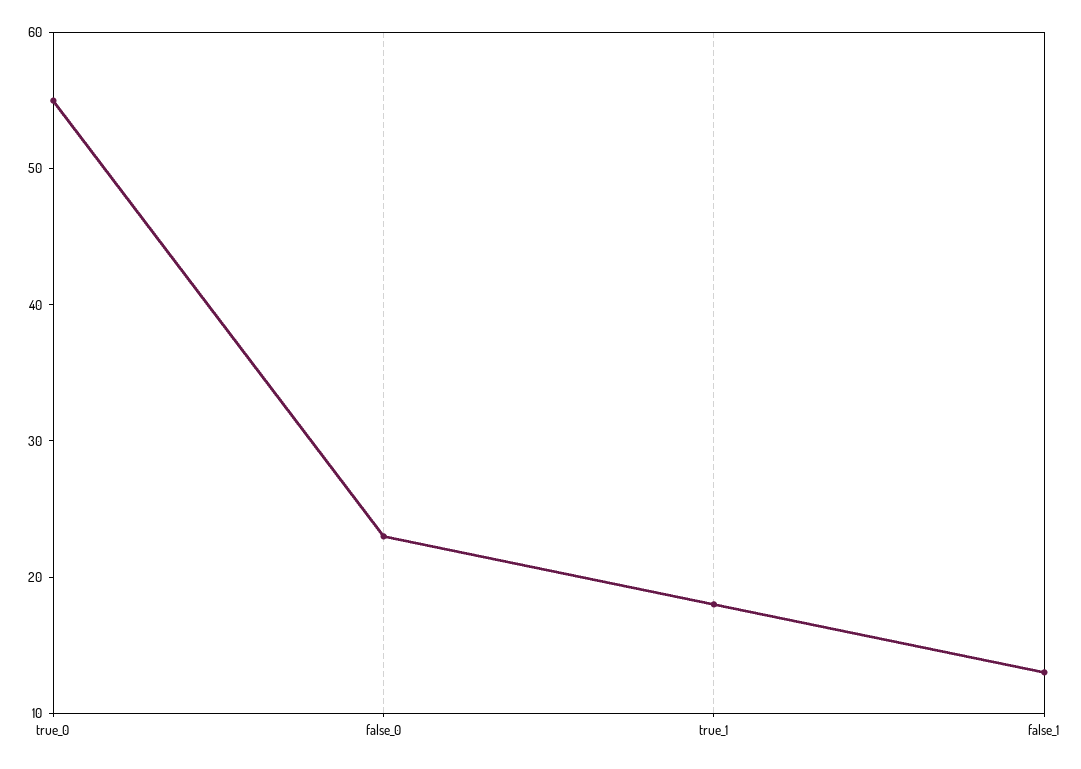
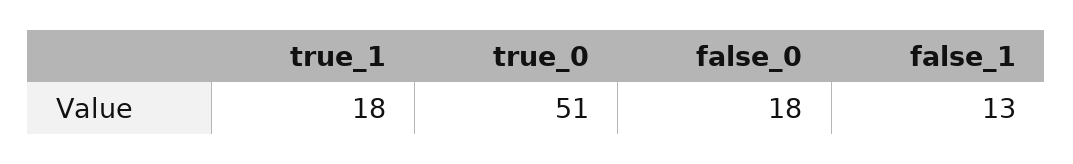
  {
-   "true_0": 55,
+   "true_0": 51,
-   "false_0": 23,
+   "false_0": 18,
    "true_1": 18,
    "false_1": 13
  }

